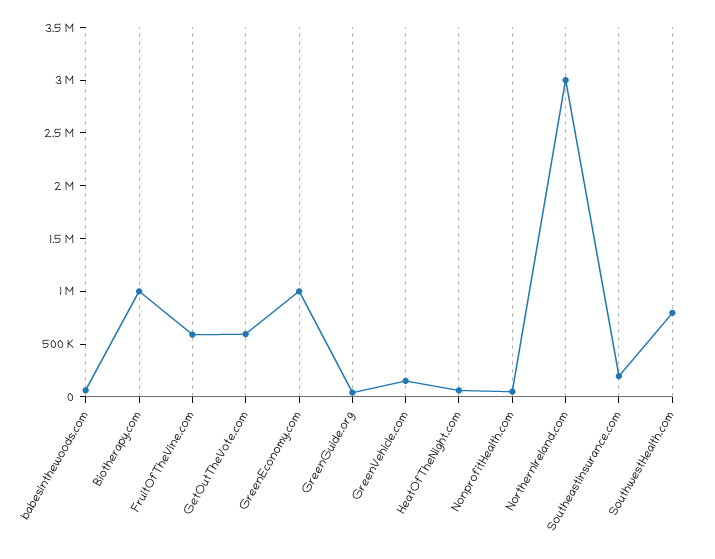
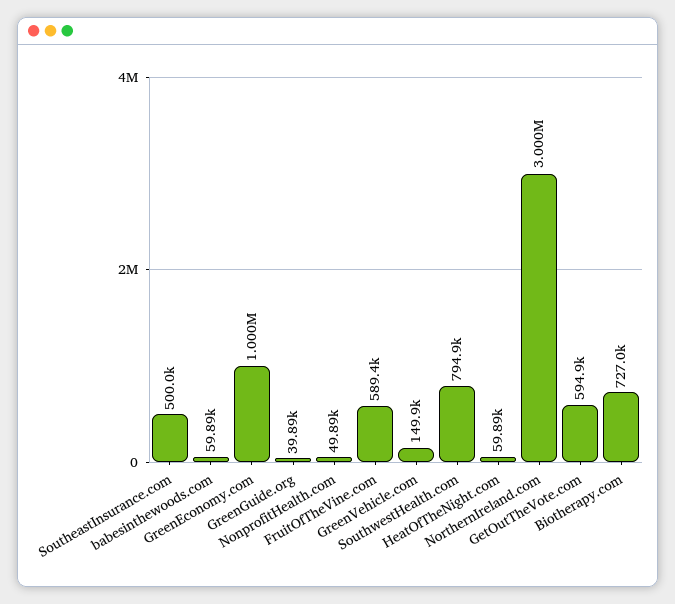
  {
    "babesinthewoods.com": 59890,
-   "Biotherapy.com": 1000000,
+   "Biotherapy.com": 727000,
    "FruitOfTheVine.com": 589400,
    "GetOutTheVote.com": 594900,
    "GreenEconomy.com": 1000000,
    "GreenGuide.org": 39890,
    "GreenVehicle.com": 149900,
    "HeatOfTheNight.com": 59890,
    "NonprofitHealth.com": 49890,
    "NorthernIreland.com": 3000000,
-   "SoutheastInsurance.com": 200000,
+   "SoutheastInsurance.com": 500000,
    "SouthwestHealth.com": 794900
  }

